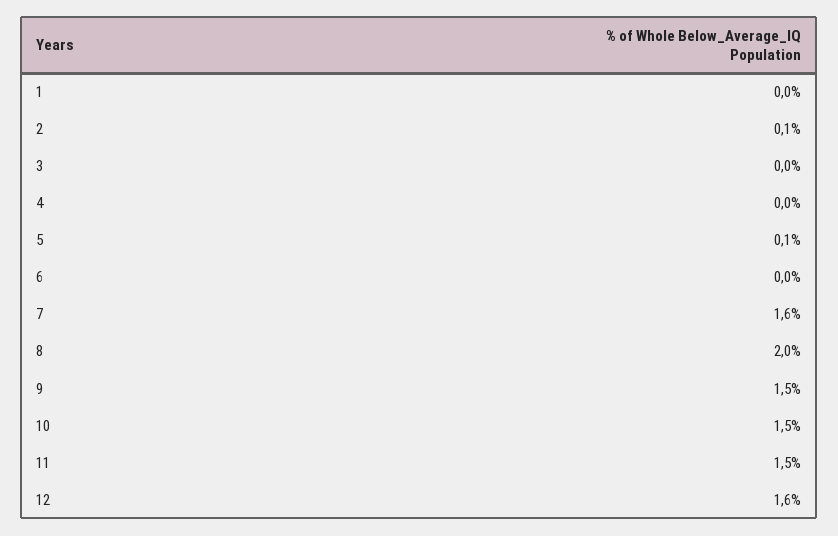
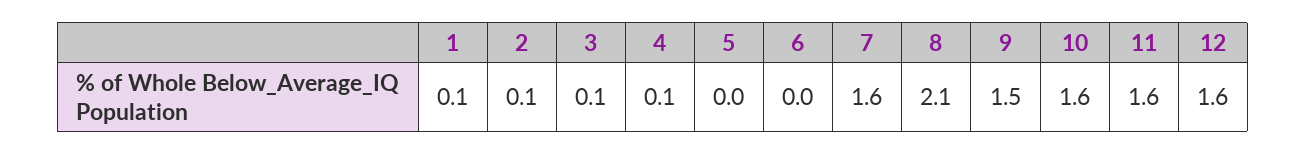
  {
-   "1": 0,
+   "1": 0.1,
    "2": 0.1,
-   "3": 0,
+   "3": 0.1,
-   "4": 0,
+   "4": 0.1,
-   "5": 0.1,
+   "5": 0,
    "6": 0,
    "7": 1.6,
-   "8": 2,
+   "8": 2.1,
    "9": 1.5,
-   "10": 1.5,
+   "10": 1.6,
-   "11": 1.5,
+   "11": 1.6,
    "12": 1.6
  }

